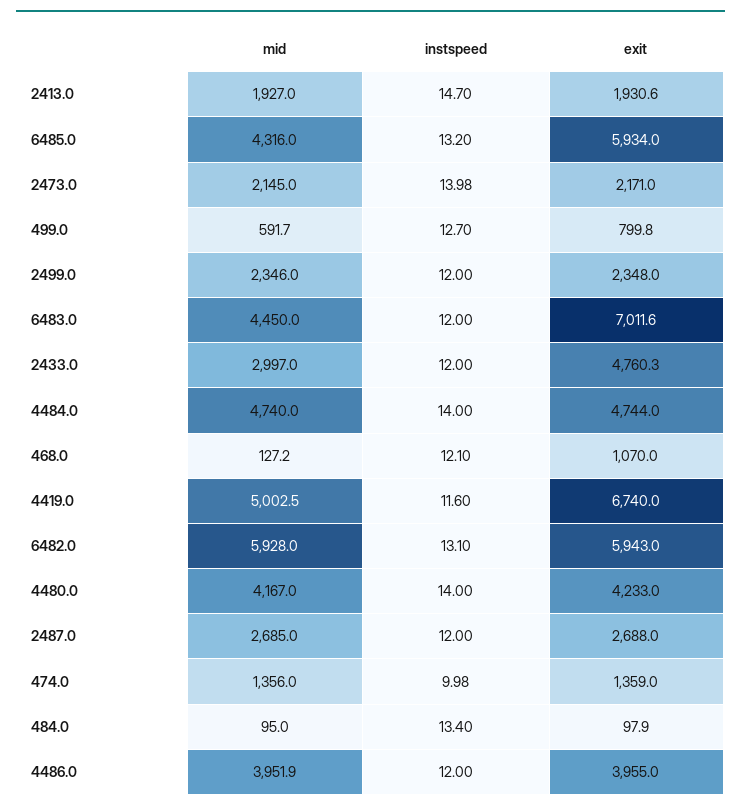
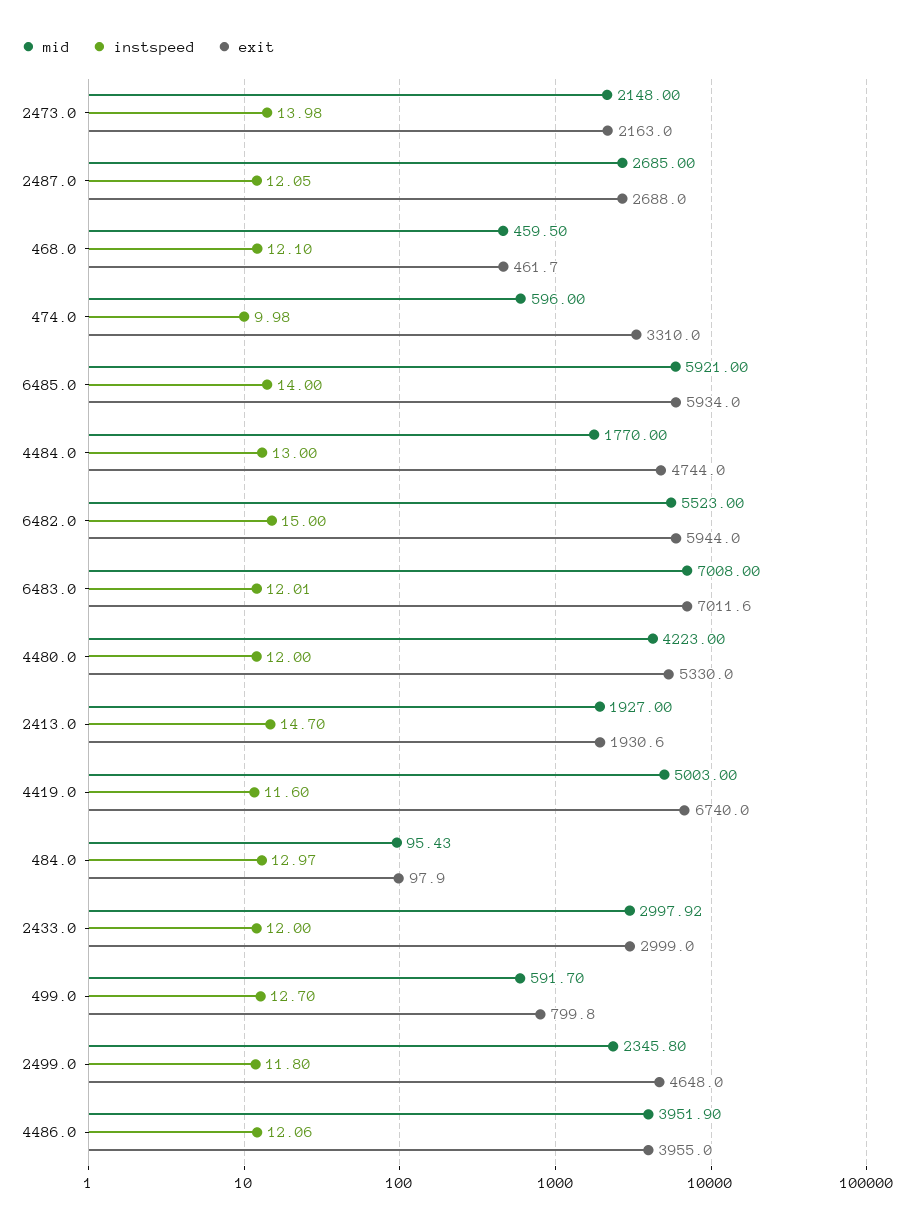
  {
    "mid": {
      "2413.0": 1927,
-     "6485.0": 4316,
+     "6485.0": 5921,
-     "2473.0": 2145,
+     "2473.0": 2148,
      "499.0": 591.7,
-     "2499.0": 2346,
+     "2499.0": 2345.8,
-     "6483.0": 4450,
+     "6483.0": 7008,
-     "2433.0": 2997,
+     "2433.0": 2997.92,
-     "4484.0": 4740,
+     "4484.0": 1770,
-     "468.0": 127.2,
+     "468.0": 459.5,
-     "4419.0": 5002.5,
+     "4419.0": 5003,
-     "6482.0": 5928,
+     "6482.0": 5523,
-     "4480.0": 4167,
+     "4480.0": 4223,
      "2487.0": 2685,
-     "474.0": 1356,
+     "474.0": 596,
-     "484.0": 95,
+     "484.0": 95.43,
      "4486.0": 3951.9
    },
    "instspeed": {
      "2413.0": 14.7,
-     "6485.0": 13.2,
+     "6485.0": 14,
      "2473.0": 13.98,
      "499.0": 12.7,
-     "2499.0": 12,
+     "2499.0": 11.8,
-     "6483.0": 12,
+     "6483.0": 12.01,
      "2433.0": 12,
-     "4484.0": 14,
+     "4484.0": 13,
      "468.0": 12.1,
      "4419.0": 11.6,
-     "6482.0": 13.1,
+     "6482.0": 15,
-     "4480.0": 14,
+     "4480.0": 12,
-     "2487.0": 12,
+     "2487.0": 12.05,
      "474.0": 9.98,
-     "484.0": 13.4,
+     "484.0": 12.97,
-     "4486.0": 12
+     "4486.0": 12.06
    },
    "exit": {
      "2413.0": 1930.6,
      "6485.0": 5934,
-     "2473.0": 2171,
+     "2473.0": 2163,
      "499.0": 799.8,
-     "2499.0": 2348,
+     "2499.0": 4648,
      "6483.0": 7011.6,
-     "2433.0": 4760.3,
+     "2433.0": 2999,
      "4484.0": 4744,
-     "468.0": 1070,
+     "468.0": 461.7,
      "4419.0": 6740,
-     "6482.0": 5943,
+     "6482.0": 5944,
-     "4480.0": 4233,
+     "4480.0": 5330,
      "2487.0": 2688,
-     "474.0": 1359,
+     "474.0": 3310,
      "484.0": 97.9,
      "4486.0": 3955
    }
  }

